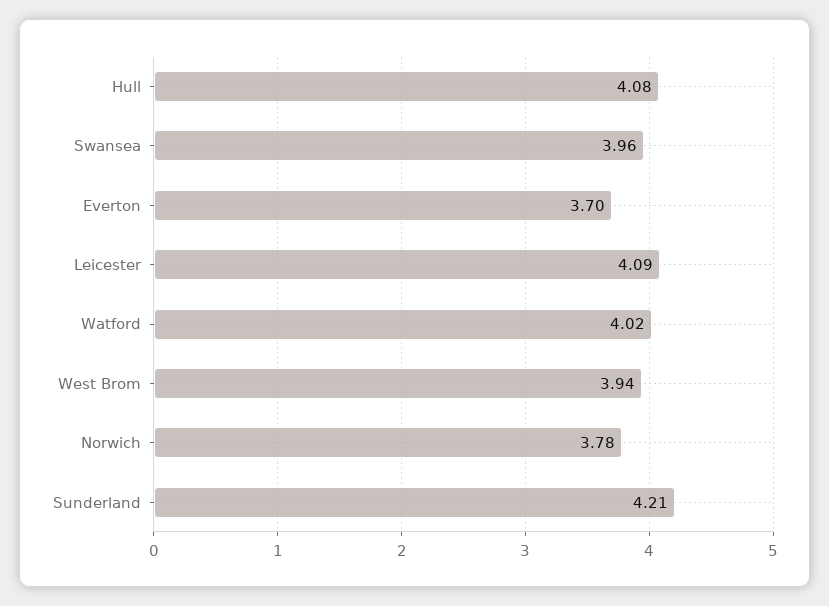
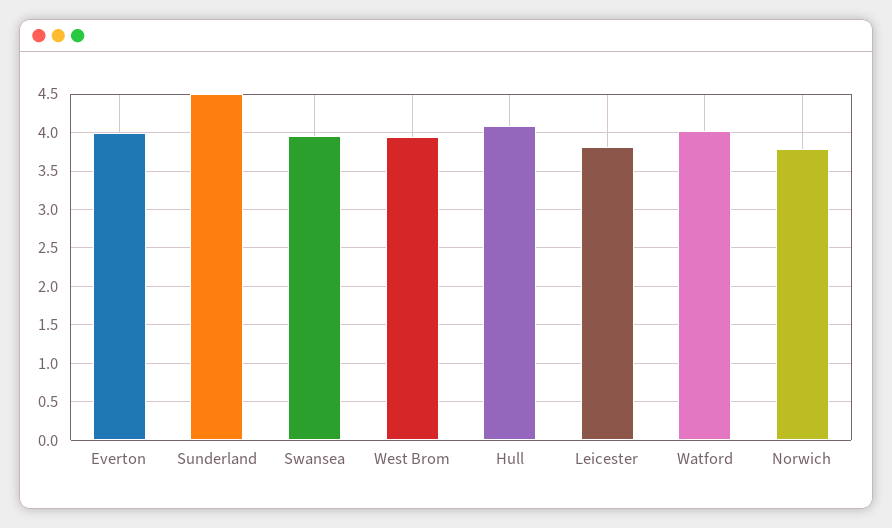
  {
    "Hull": 4.08,
    "Swansea": 3.96,
-   "Everton": 3.7,
+   "Everton": 4,
-   "Leicester": 4.09,
+   "Leicester": 3.8,
    "Watford": 4.02,
    "West Brom": 3.94,
    "Norwich": 3.78,
-   "Sunderland": 4.21
+   "Sunderland": 4.5
  }

